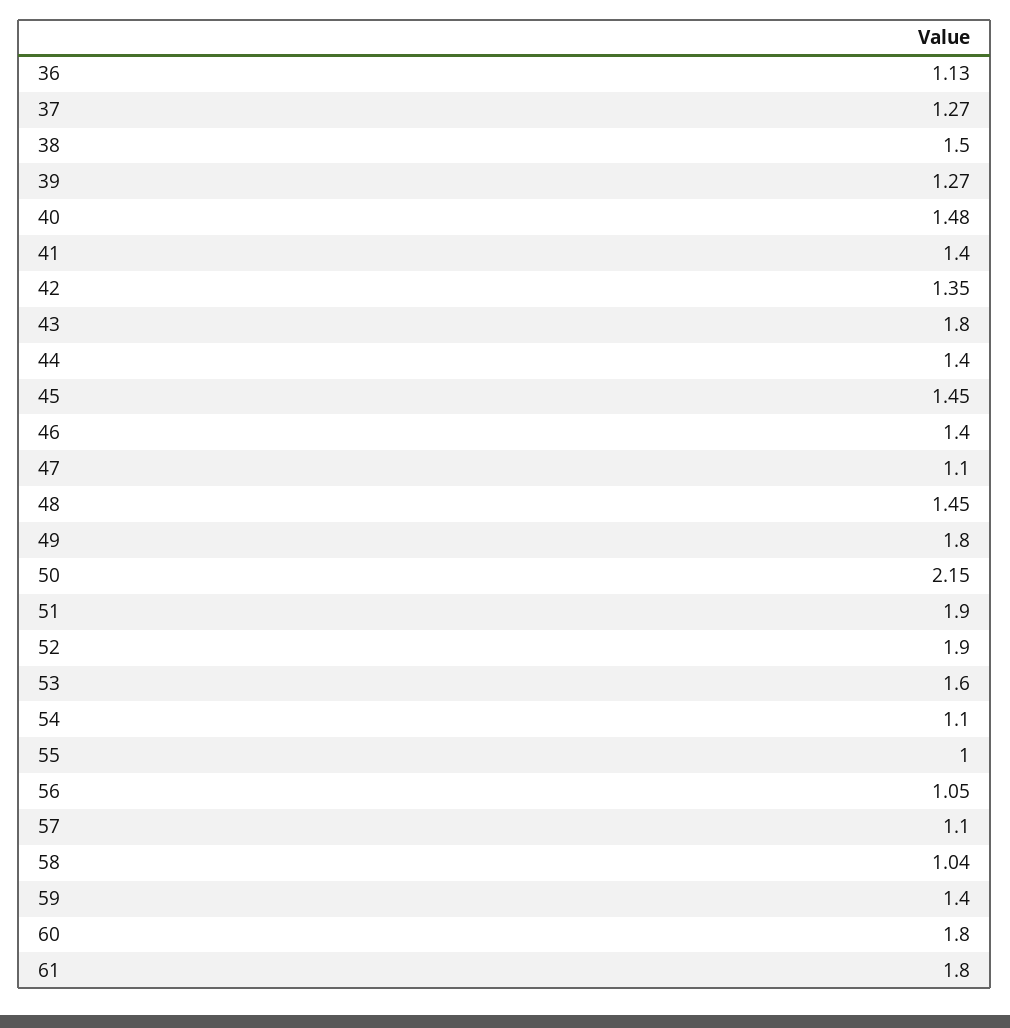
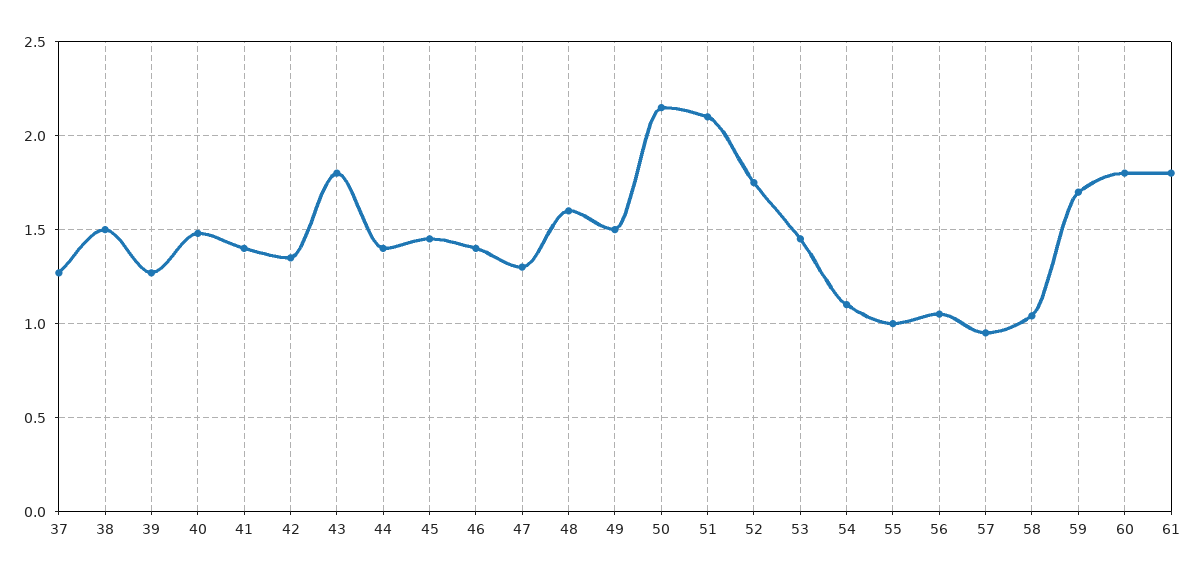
  {
-   "36": 1.13,
    "37": 1.27,
    "38": 1.5,
    "39": 1.27,
    "40": 1.48,
    "41": 1.4,
    "42": 1.35,
    "43": 1.8,
    "44": 1.4,
    "45": 1.45,
    "46": 1.4,
-   "47": 1.1,
+   "47": 1.3,
-   "48": 1.45,
+   "48": 1.6,
-   "49": 1.8,
+   "49": 1.5,
    "50": 2.15,
-   "51": 1.9,
+   "51": 2.1,
-   "52": 1.9,
+   "52": 1.75,
-   "53": 1.6,
+   "53": 1.45,
    "54": 1.1,
    "55": 1,
    "56": 1.05,
-   "57": 1.1,
+   "57": 0.95,
    "58": 1.04,
-   "59": 1.4,
+   "59": 1.7,
    "60": 1.8,
    "61": 1.8
  }

